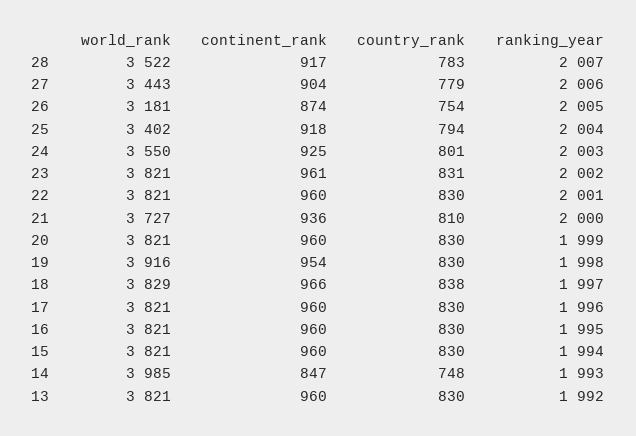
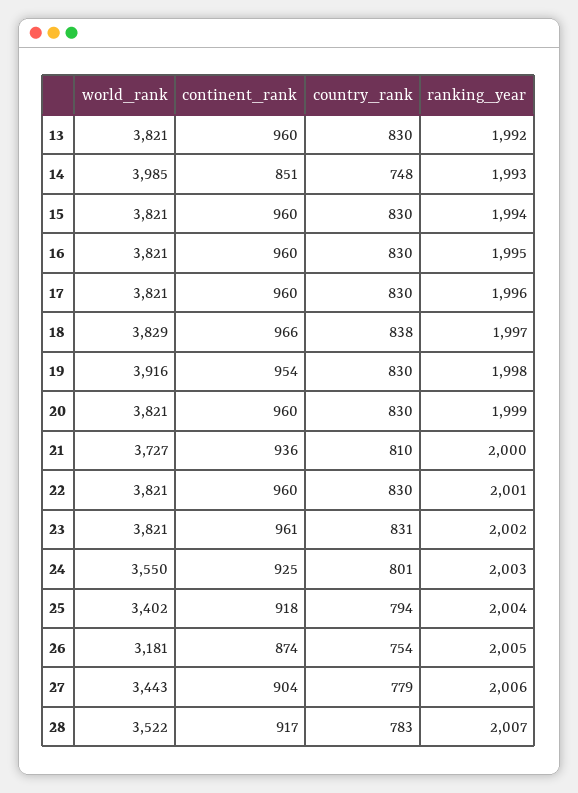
  {
    "world_rank": {
      "28": 3522,
      "27": 3443,
      "26": 3181,
      "25": 3402,
      "24": 3550,
      "23": 3821,
      "22": 3821,
      "21": 3727,
      "20": 3821,
      "19": 3916,
      "18": 3829,
      "17": 3821,
      "16": 3821,
      "15": 3821,
      "14": 3985,
      "13": 3821
    },
    "continent_rank": {
      "28": 917,
      "27": 904,
      "26": 874,
      "25": 918,
      "24": 925,
      "23": 961,
      "22": 960,
      "21": 936,
      "20": 960,
      "19": 954,
      "18": 966,
      "17": 960,
      "16": 960,
      "15": 960,
-     "14": 847,
+     "14": 851,
      "13": 960
    },
    "country_rank": {
      "28": 783,
      "27": 779,
      "26": 754,
      "25": 794,
      "24": 801,
      "23": 831,
      "22": 830,
      "21": 810,
      "20": 830,
      "19": 830,
      "18": 838,
      "17": 830,
      "16": 830,
      "15": 830,
      "14": 748,
      "13": 830
    },
    "ranking_year": {
      "28": 2007,
      "27": 2006,
      "26": 2005,
      "25": 2004,
      "24": 2003,
      "23": 2002,
      "22": 2001,
      "21": 2000,
      "20": 1999,
      "19": 1998,
      "18": 1997,
      "17": 1996,
      "16": 1995,
      "15": 1994,
      "14": 1993,
      "13": 1992
    }
  }

